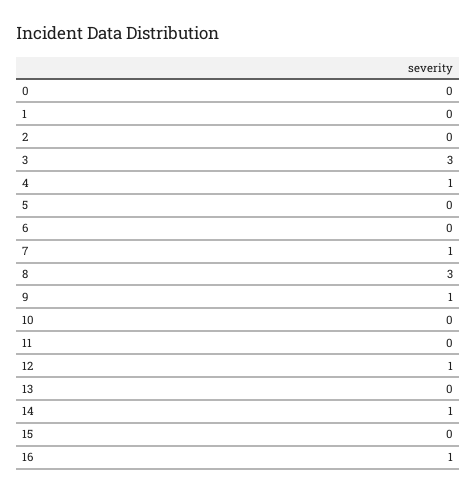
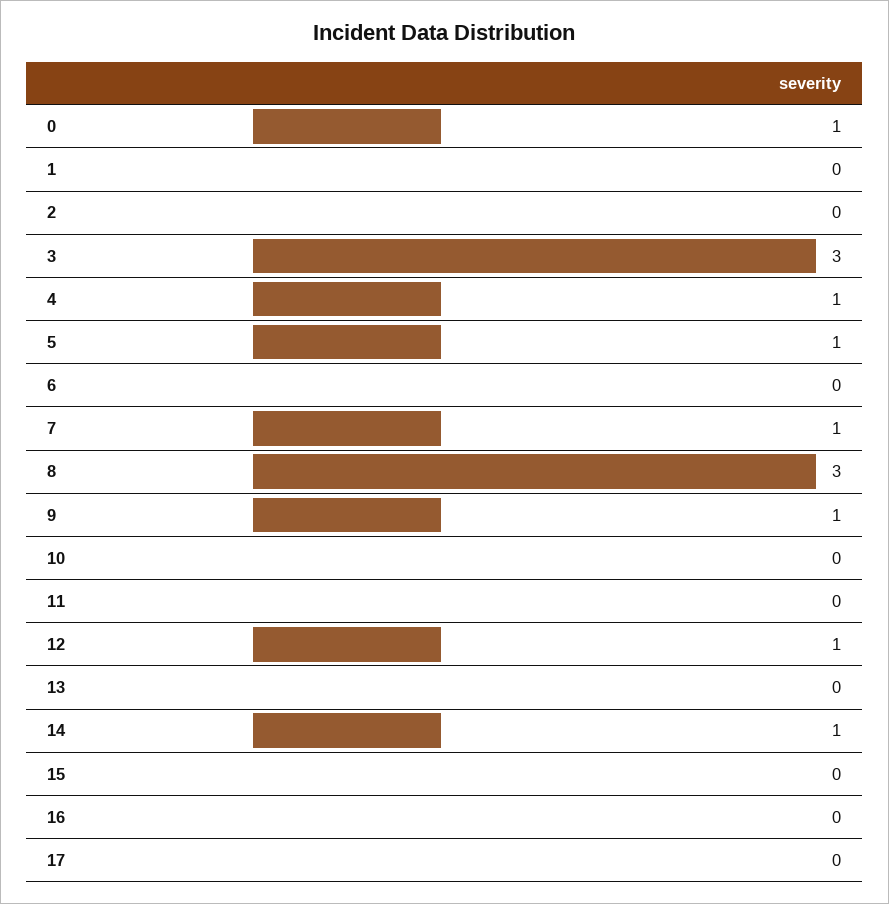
  {
-   "0": 0,
+   "0": 1,
    "1": 0,
    "2": 0,
    "3": 3,
    "4": 1,
-   "5": 0,
+   "5": 1,
    "6": 0,
    "7": 1,
    "8": 3,
    "9": 1,
    "10": 0,
    "11": 0,
    "12": 1,
    "13": 0,
    "14": 1,
    "15": 0,
-   "16": 1
+   "16": 0,
+   "17": 0
  }

